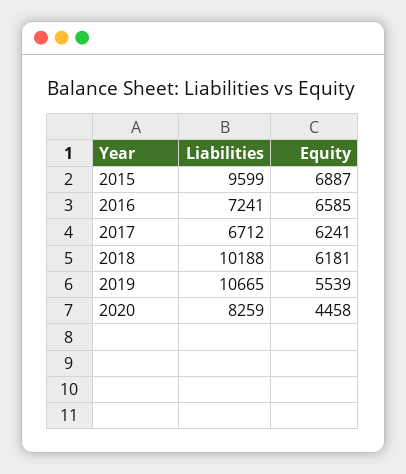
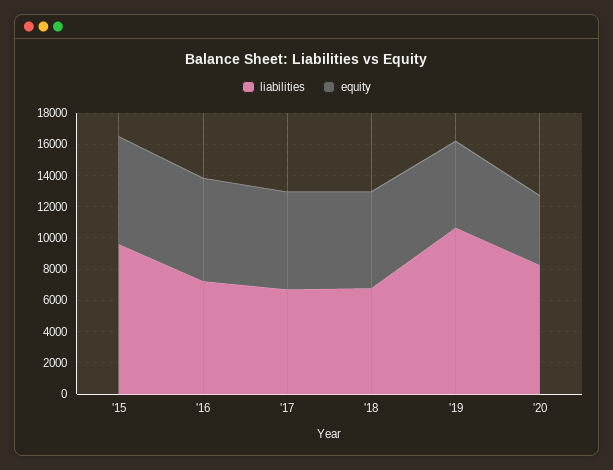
  {
    "Liabilities": {
      "2015": 9599,
      "2016": 7241,
      "2017": 6712,
-     "2018": 10188,
+     "2018": 7000,
      "2019": 10665,
      "2020": 8259
    },
    "Equity": {
      "2015": 6887,
      "2016": 6585,
      "2017": 6241,
      "2018": 6181,
      "2019": 5539,
      "2020": 4458
    }
  }

